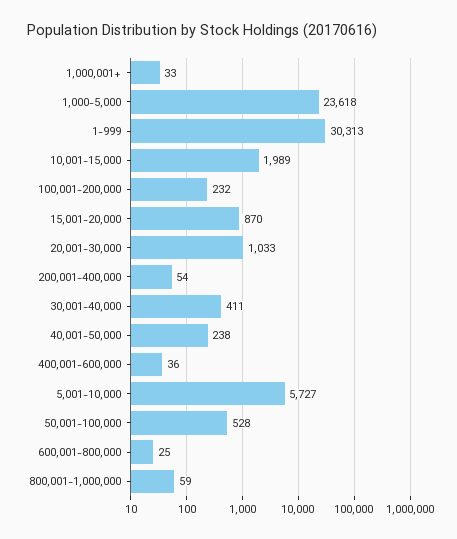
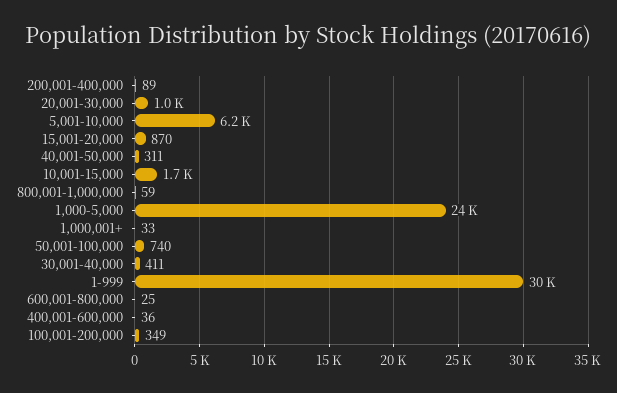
  {
    "1,000,001+": 33,
    "1,000-5,000": 23618,
    "1-999": 30313,
-   "10,001-15,000": 1989,
+   "10,001-15,000": 1700,
-   "100,001-200,000": 232,
+   "100,001-200,000": 349,
    "15,001-20,000": 870,
    "20,001-30,000": 1033,
-   "200,001-400,000": 54,
+   "200,001-400,000": 89,
    "30,001-40,000": 411,
-   "40,001-50,000": 238,
+   "40,001-50,000": 311,
    "400,001-600,000": 36,
-   "5,001-10,000": 5727,
+   "5,001-10,000": 6200,
-   "50,001-100,000": 528,
+   "50,001-100,000": 740,
    "600,001-800,000": 25,
    "800,001-1,000,000": 59
  }

